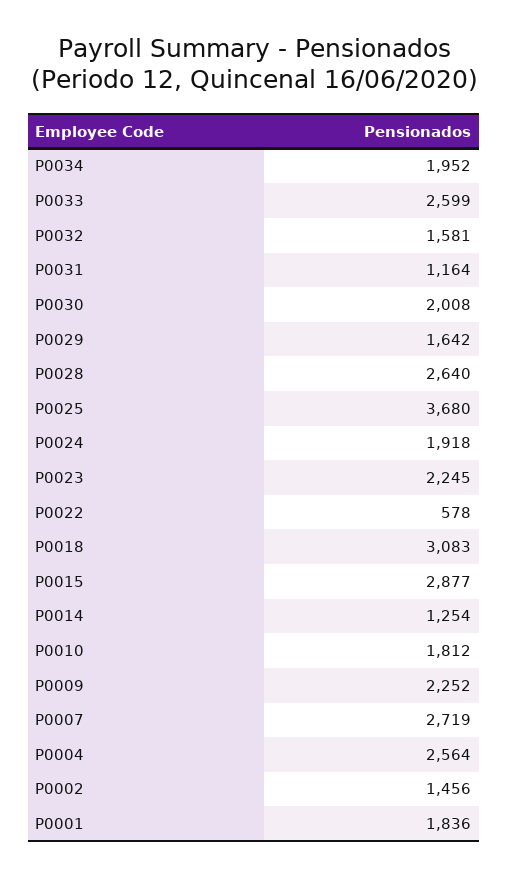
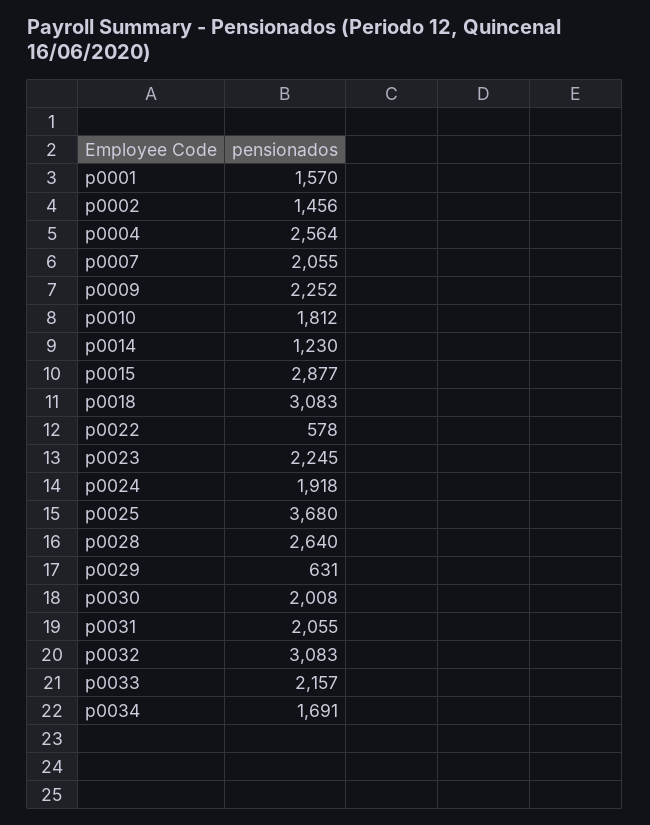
  {
-   "P0034": 1952,
+   "P0034": 1691,
-   "P0033": 2599,
+   "P0033": 2157,
-   "P0032": 1581,
+   "P0032": 3083,
-   "P0031": 1164,
+   "P0031": 2055,
    "P0030": 2008,
-   "P0029": 1642,
+   "P0029": 631,
    "P0028": 2640,
    "P0025": 3680,
    "P0024": 1918,
    "P0023": 2245,
    "P0022": 578,
    "P0018": 3083,
    "P0015": 2877,
-   "P0014": 1254,
+   "P0014": 1230,
    "P0010": 1812,
    "P0009": 2252,
-   "P0007": 2719,
+   "P0007": 2055,
    "P0004": 2564,
    "P0002": 1456,
-   "P0001": 1836
+   "P0001": 1570
  }

